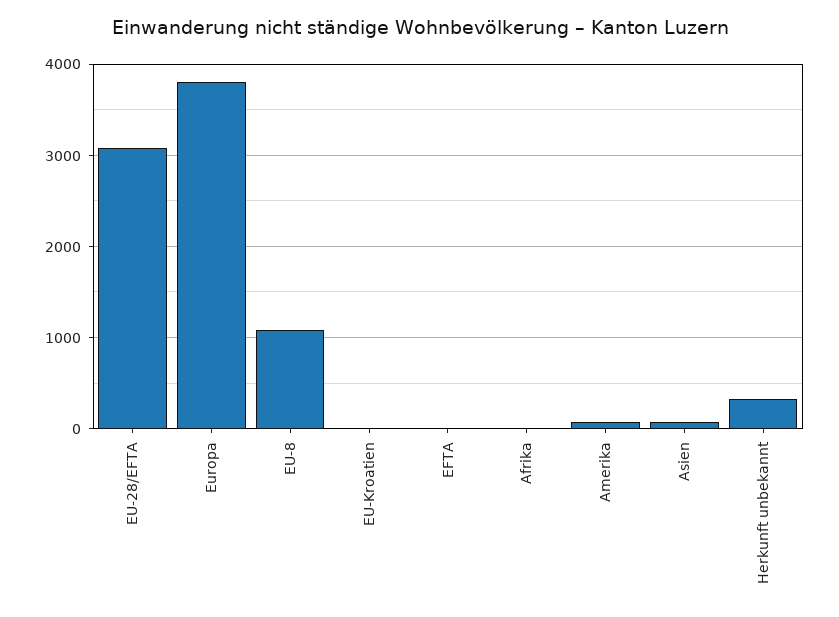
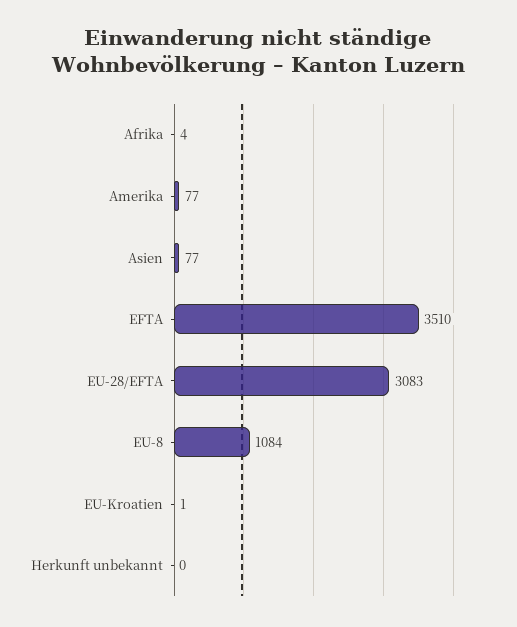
  {
    "EU-28/EFTA": 3083,
-   "Europa": 3800,
    "EU-8": 1084,
    "EU-Kroatien": 1,
-   "EFTA": 0,
+   "EFTA": 3510,
    "Afrika": 4,
    "Amerika": 77,
    "Asien": 77,
-   "Herkunft unbekannt": 300
+   "Herkunft unbekannt": 0
  }

